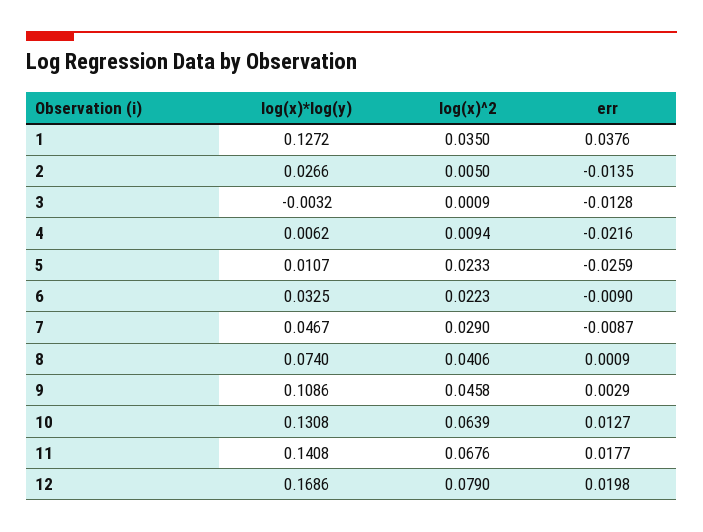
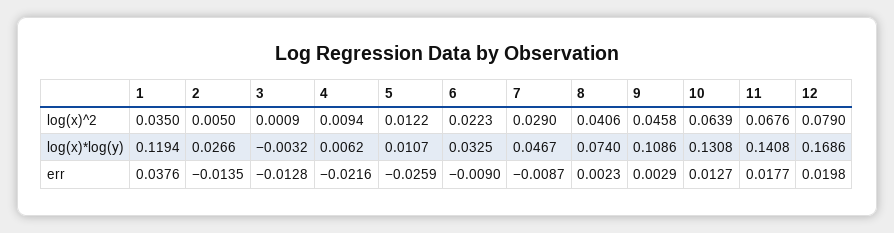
  {
    "log(x)*log(y)": {
-     "1": 0.1272,
+     "1": 0.1194,
      "2": 0.0266,
      "3": -0.0032,
      "4": 0.0062,
      "5": 0.0107,
      "6": 0.0325,
      "7": 0.0467,
      "8": 0.074,
      "9": 0.1086,
      "10": 0.1308,
      "11": 0.1408,
      "12": 0.1686
    },
    "log(x)^2": {
      "1": 0.035,
      "2": 0.005,
      "3": 0.0009,
      "4": 0.0094,
-     "5": 0.0233,
+     "5": 0.0122,
      "6": 0.0223,
      "7": 0.029,
      "8": 0.0406,
      "9": 0.0458,
      "10": 0.0639,
      "11": 0.0676,
      "12": 0.079
    },
    "err": {
      "1": 0.0376,
      "2": -0.0135,
      "3": -0.0128,
      "4": -0.0216,
      "5": -0.0259,
      "6": -0.009,
      "7": -0.0087,
-     "8": 0.0009,
+     "8": 0.0023,
      "9": 0.0029,
      "10": 0.0127,
      "11": 0.0177,
      "12": 0.0198
    }
  }

